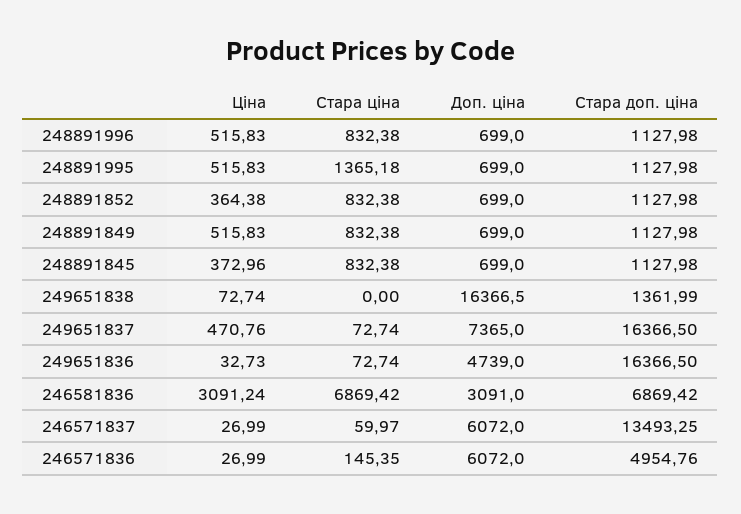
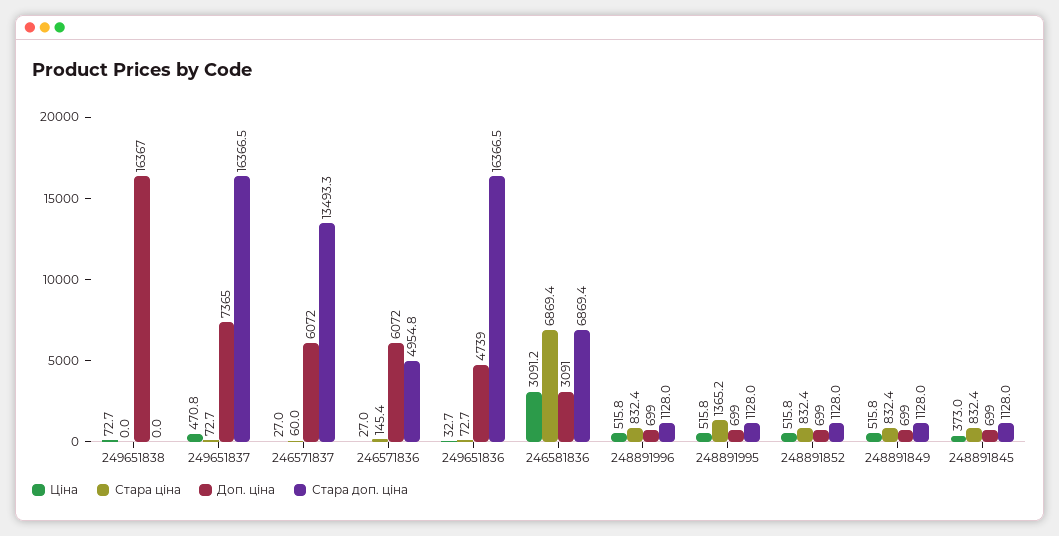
  {
    "Ціна": {
      "248891996": 515.83,
      "248891995": 515.83,
-     "248891852": 364.38,
+     "248891852": 515.8,
      "248891849": 515.83,
      "248891845": 372.96,
      "249651838": 72.74,
      "249651837": 470.76,
      "249651836": 32.73,
      "246581836": 3091.24,
      "246571837": 26.99,
      "246571836": 26.99
    },
    "Стара ціна": {
      "248891996": 832.38,
      "248891995": 1365.18,
      "248891852": 832.38,
      "248891849": 832.38,
      "248891845": 832.38,
      "249651838": 0,
      "249651837": 72.74,
      "249651836": 72.74,
      "246581836": 6869.42,
      "246571837": 59.97,
      "246571836": 145.35
    },
    "Доп. ціна": {
      "248891996": 699,
      "248891995": 699,
      "248891852": 699,
      "248891849": 699,
      "248891845": 699,
      "249651838": 16366.5,
      "249651837": 7365,
      "249651836": 4739,
      "246581836": 3091,
      "246571837": 6072,
      "246571836": 6072
    },
    "Стара доп. ціна": {
      "248891996": 1127.98,
      "248891995": 1127.98,
      "248891852": 1127.98,
      "248891849": 1127.98,
      "248891845": 1127.98,
-     "249651838": 1361.99,
+     "249651838": 0,
      "249651837": 16366.5,
      "249651836": 16366.5,
      "246581836": 6869.42,
      "246571837": 13493.25,
      "246571836": 4954.76
    }
  }

